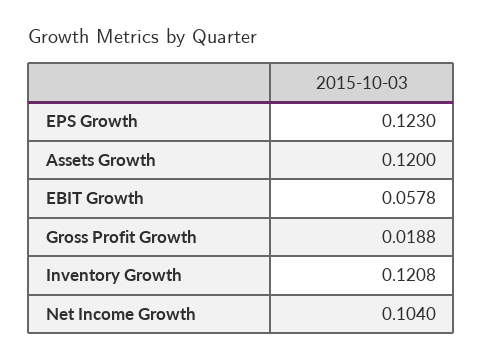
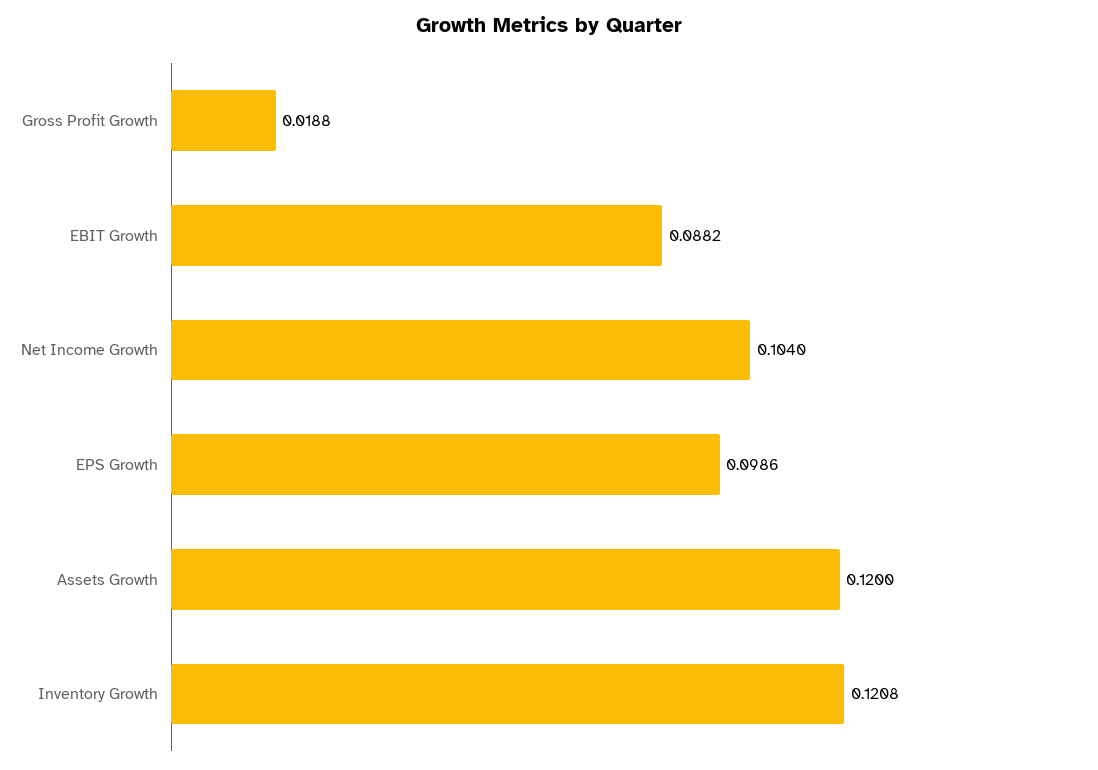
  {
-   "EPS Growth": 0.123,
+   "EPS Growth": 0.0986,
    "Assets Growth": 0.12,
-   "EBIT Growth": 0.0578,
+   "EBIT Growth": 0.0882,
    "Gross Profit Growth": 0.0188,
    "Inventory Growth": 0.1208,
    "Net Income Growth": 0.104
  }

